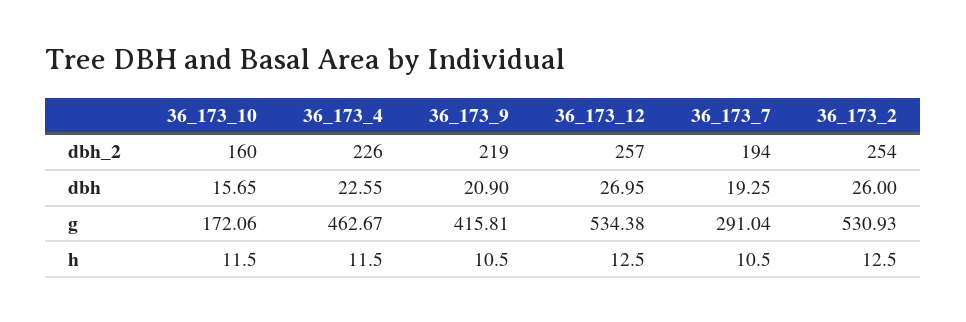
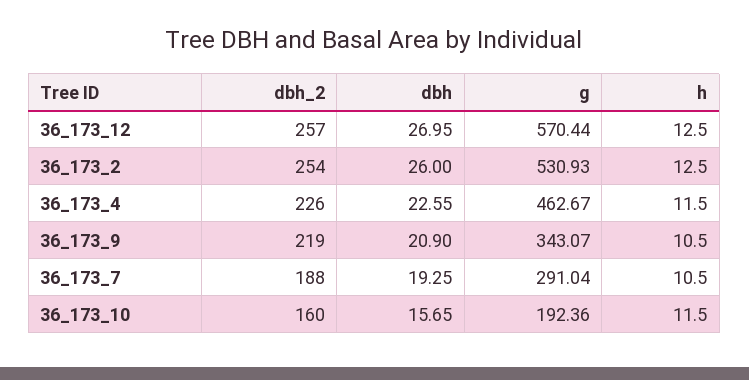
  {
    "36_173_10": {
      "dbh_2": 160,
      "dbh": 15.65,
-     "g": 172.06,
+     "g": 192.36,
      "h": 11.5
    },
    "36_173_4": {
      "dbh_2": 226,
      "dbh": 22.55,
      "g": 462.67,
      "h": 11.5
    },
    "36_173_9": {
      "dbh_2": 219,
      "dbh": 20.9,
-     "g": 415.81,
+     "g": 343.07,
      "h": 10.5
    },
    "36_173_12": {
      "dbh_2": 257,
      "dbh": 26.95,
-     "g": 534.38,
+     "g": 570.44,
      "h": 12.5
    },
    "36_173_7": {
-     "dbh_2": 194,
+     "dbh_2": 188,
      "dbh": 19.25,
      "g": 291.04,
      "h": 10.5
    },
    "36_173_2": {
      "dbh_2": 254,
      "dbh": 26,
      "g": 530.93,
      "h": 12.5
    }
  }

